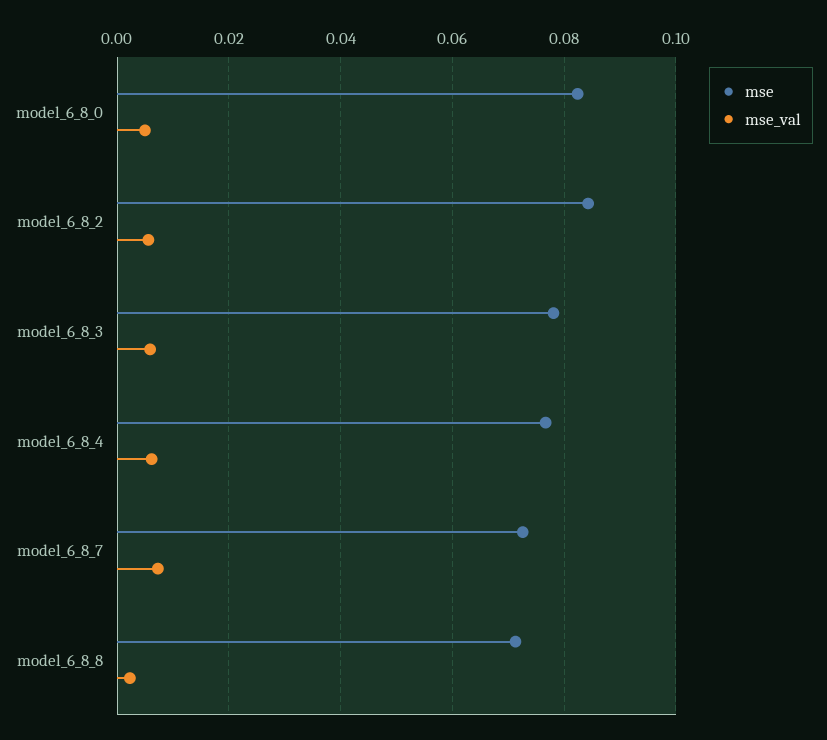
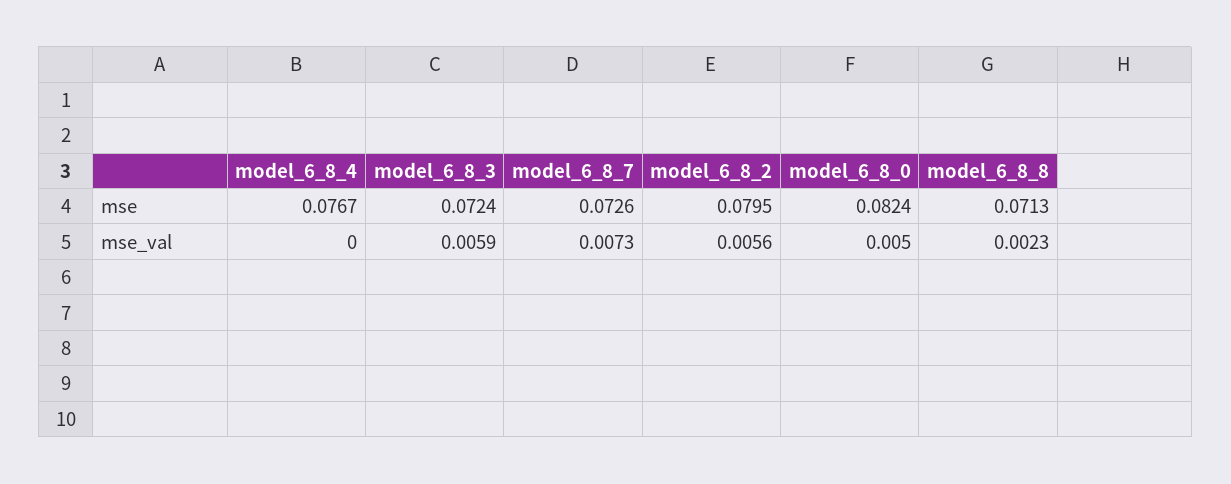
  {
    "mse": {
      "model_6_8_0": 0.0824,
-     "model_6_8_2": 0.084,
+     "model_6_8_2": 0.0795,
-     "model_6_8_3": 0.078,
+     "model_6_8_3": 0.0724,
      "model_6_8_4": 0.0767,
      "model_6_8_7": 0.0726,
      "model_6_8_8": 0.0713
    },
    "mse_val": {
      "model_6_8_0": 0.005,
      "model_6_8_2": 0.0056,
      "model_6_8_3": 0.0059,
-     "model_6_8_4": 0.006,
+     "model_6_8_4": 0,
      "model_6_8_7": 0.0073,
      "model_6_8_8": 0.0023
    }
  }

